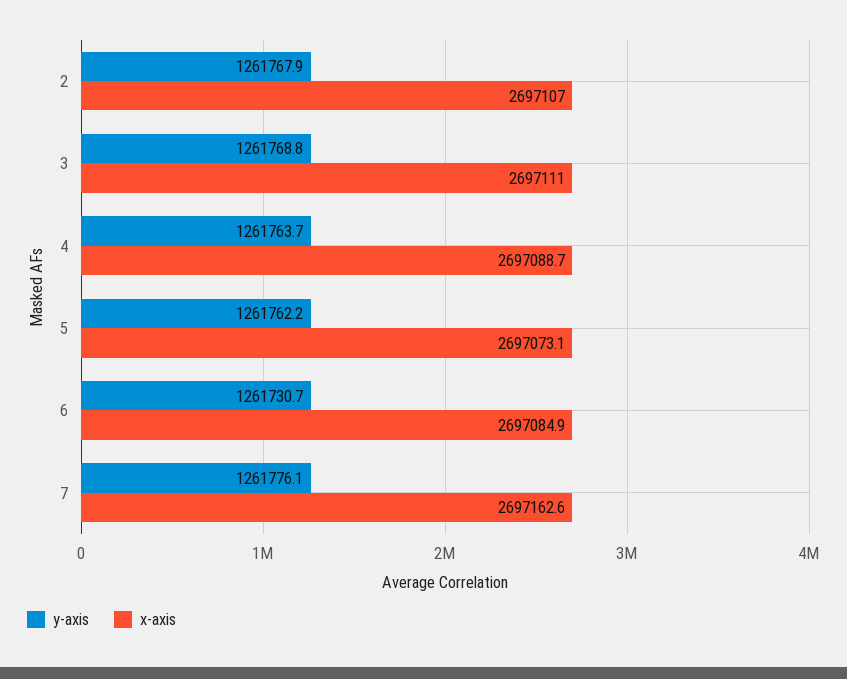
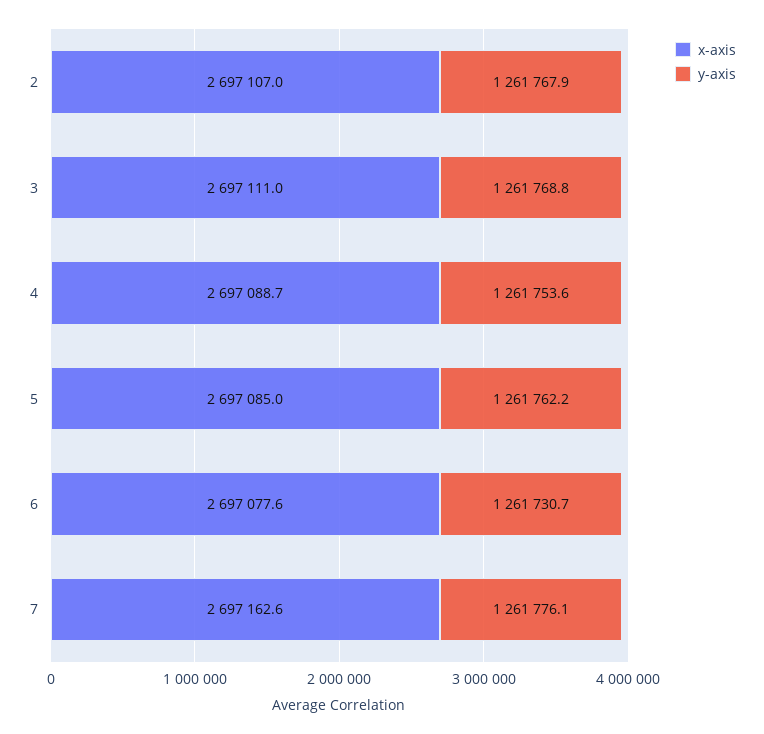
  {
    "y-axis": {
      "2": 1261767.9,
      "3": 1261768.8,
-     "4": 1261763.7,
+     "4": 1261753.6,
      "5": 1261762.2,
      "6": 1261730.7,
      "7": 1261776.1
    },
    "x-axis": {
      "2": 2697107,
      "3": 2697111,
      "4": 2697088.7,
-     "5": 2697073.1,
+     "5": 2697085,
-     "6": 2697084.9,
+     "6": 2697077.6,
      "7": 2697162.6
    }
  }

